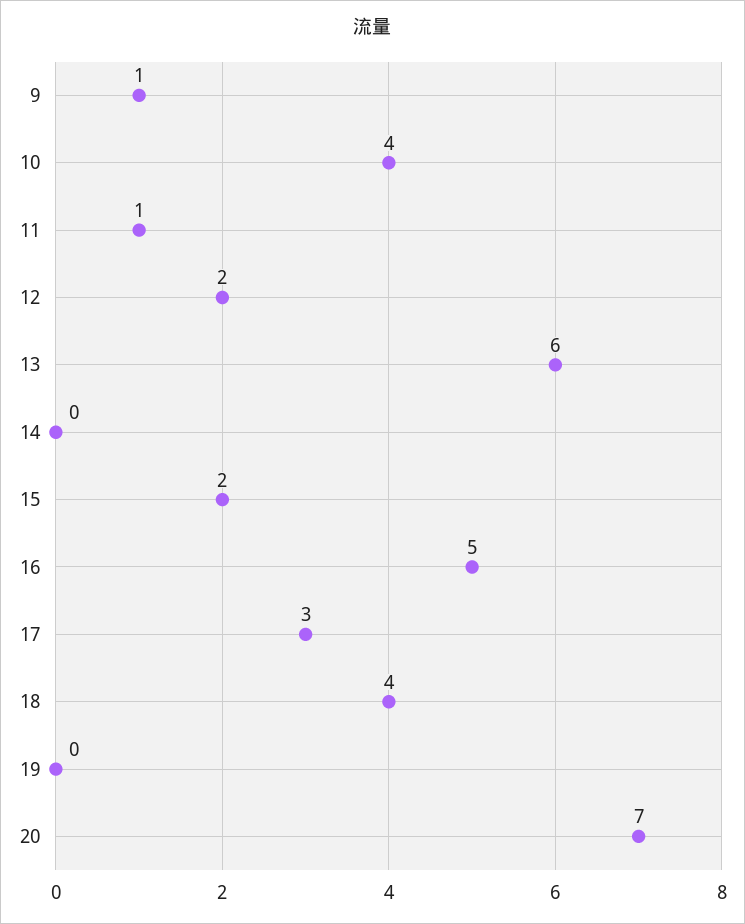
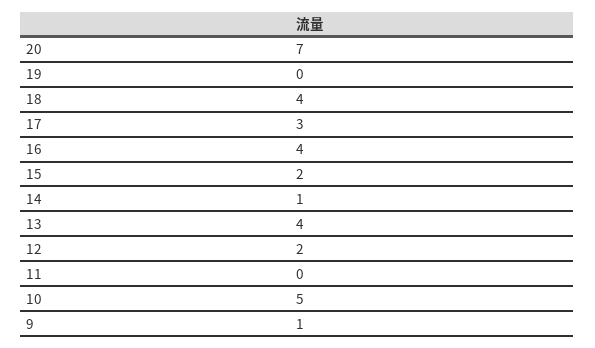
  {
    "9": 1,
-   "10": 4,
+   "10": 5,
-   "11": 1,
+   "11": 0,
    "12": 2,
-   "13": 6,
+   "13": 4,
-   "14": 0,
+   "14": 1,
    "15": 2,
-   "16": 5,
+   "16": 4,
    "17": 3,
    "18": 4,
    "19": 0,
    "20": 7
  }

